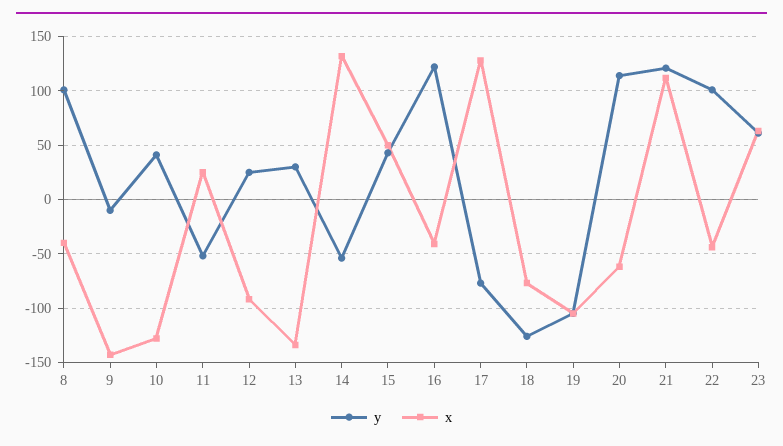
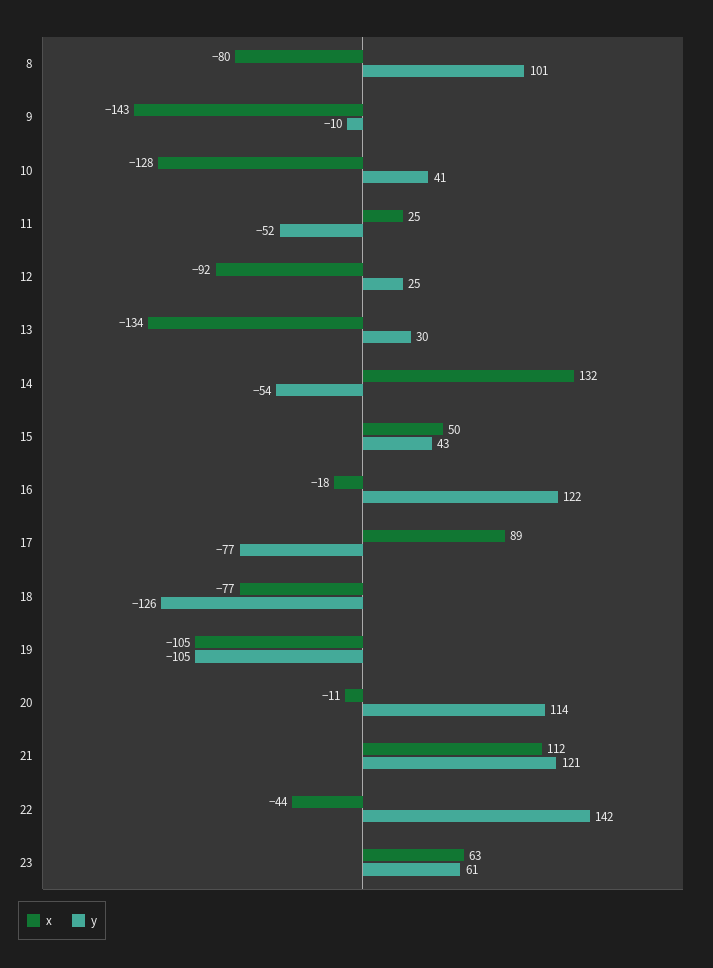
  {
    "y": {
      "8": 101,
      "9": -10,
      "10": 41,
      "11": -52,
      "12": 25,
      "13": 30,
      "14": -54,
      "15": 43,
      "16": 122,
      "17": -77,
      "18": -126,
      "19": -105,
      "20": 114,
      "21": 121,
-     "22": 100,
+     "22": 142,
      "23": 61
    },
    "x": {
-     "8": -40,
+     "8": -80,
      "9": -143,
      "10": -128,
      "11": 25,
      "12": -92,
      "13": -134,
      "14": 132,
      "15": 50,
-     "16": -40,
+     "16": -18,
-     "17": 130,
+     "17": 89,
      "18": -77,
      "19": -105,
-     "20": -60,
+     "20": -11,
      "21": 112,
      "22": -44,
      "23": 63
    }
  }

